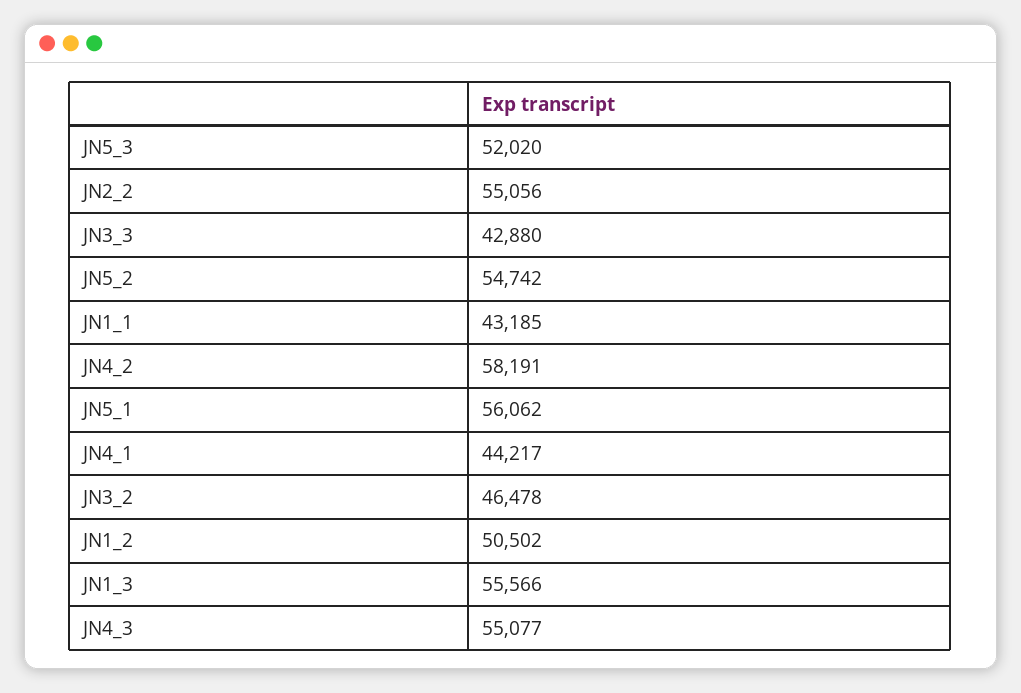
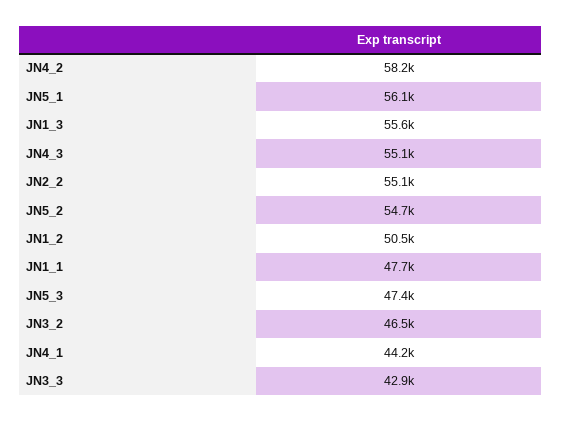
  {
-   "JN5_3": 52020,
+   "JN5_3": 47400,
    "JN2_2": 55056,
    "JN3_3": 42880,
    "JN5_2": 54742,
-   "JN1_1": 43185,
+   "JN1_1": 47700,
    "JN4_2": 58191,
    "JN5_1": 56062,
    "JN4_1": 44217,
    "JN3_2": 46478,
    "JN1_2": 50502,
    "JN1_3": 55566,
    "JN4_3": 55077
  }

